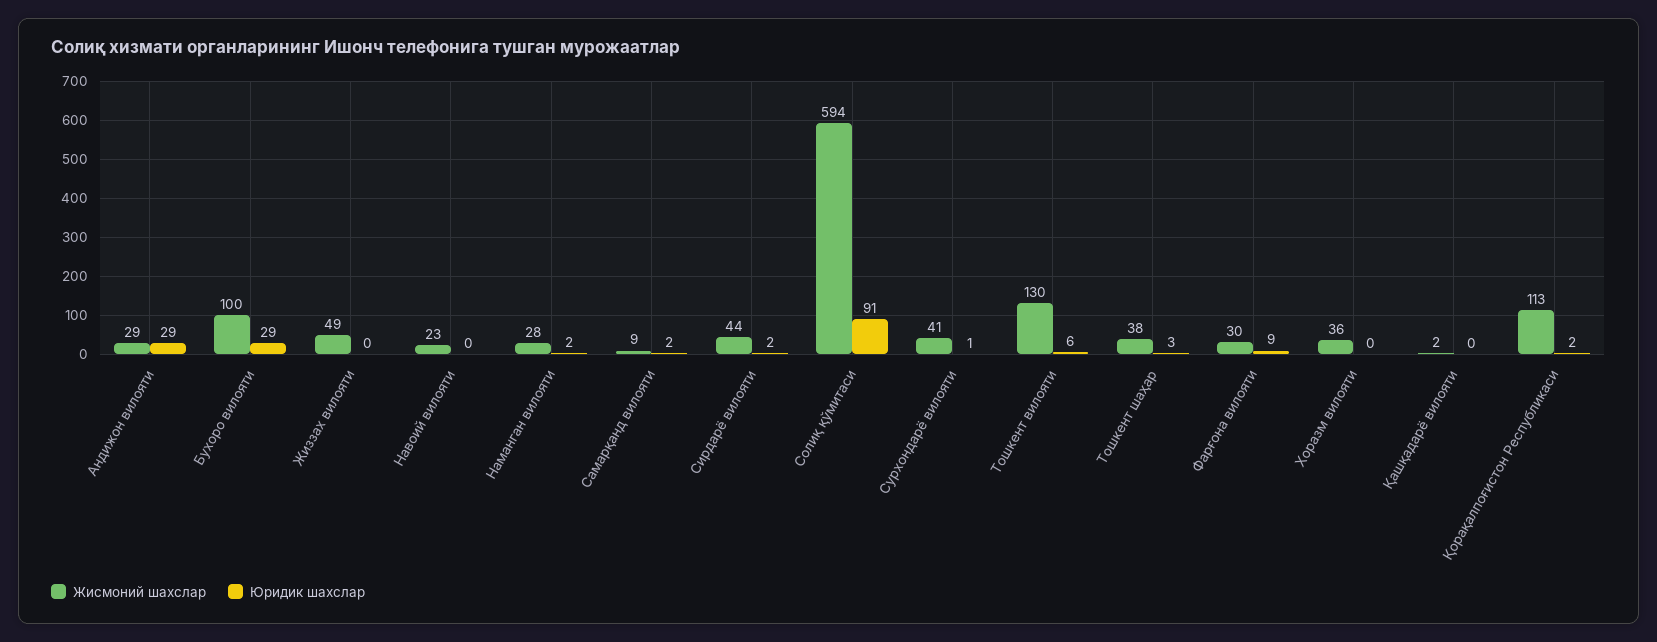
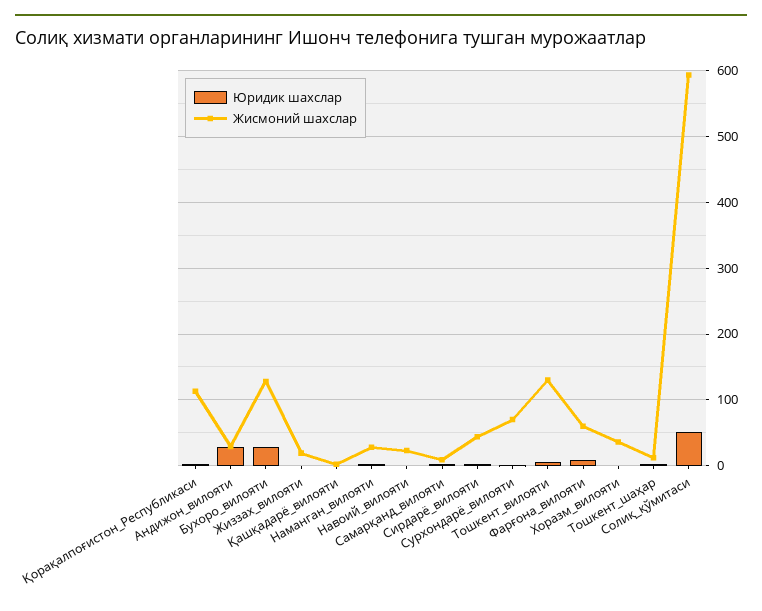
  {
    "Жисмоний шахслар": {
      "Андижон вилояти": 29,
-     "Бухоро вилояти": 100,
+     "Бухоро вилояти": 130,
-     "Жиззах вилояти": 49,
+     "Жиззах вилояти": 20,
      "Навоий вилояти": 23,
      "Наманган вилояти": 28,
      "Самарқанд вилояти": 9,
      "Сирдарё вилояти": 44,
      "Солиқ қўмитаси": 594,
-     "Сурхондарё вилояти": 41,
+     "Сурхондарё вилояти": 70,
      "Тошкент вилояти": 130,
-     "Тошкент шаҳар": 38,
+     "Тошкент шаҳар": 10,
-     "Фарғона вилояти": 30,
+     "Фарғона вилояти": 60,
      "Хоразм вилояти": 36,
      "Қашқадарё вилояти": 2,
      "Қорақалпоғистон Республикаси": 113
    },
    "Юридик шахслар": {
      "Андижон вилояти": 29,
      "Бухоро вилояти": 29,
      "Жиззах вилояти": 0,
      "Навоий вилояти": 0,
      "Наманган вилояти": 2,
      "Самарқанд вилояти": 2,
      "Сирдарё вилояти": 2,
-     "Солиқ қўмитаси": 91,
+     "Солиқ қўмитаси": 50,
      "Сурхондарё вилояти": 1,
      "Тошкент вилояти": 6,
      "Тошкент шаҳар": 3,
      "Фарғона вилояти": 9,
      "Хоразм вилояти": 0,
      "Қашқадарё вилояти": 0,
      "Қорақалпоғистон Республикаси": 2
    }
  }

